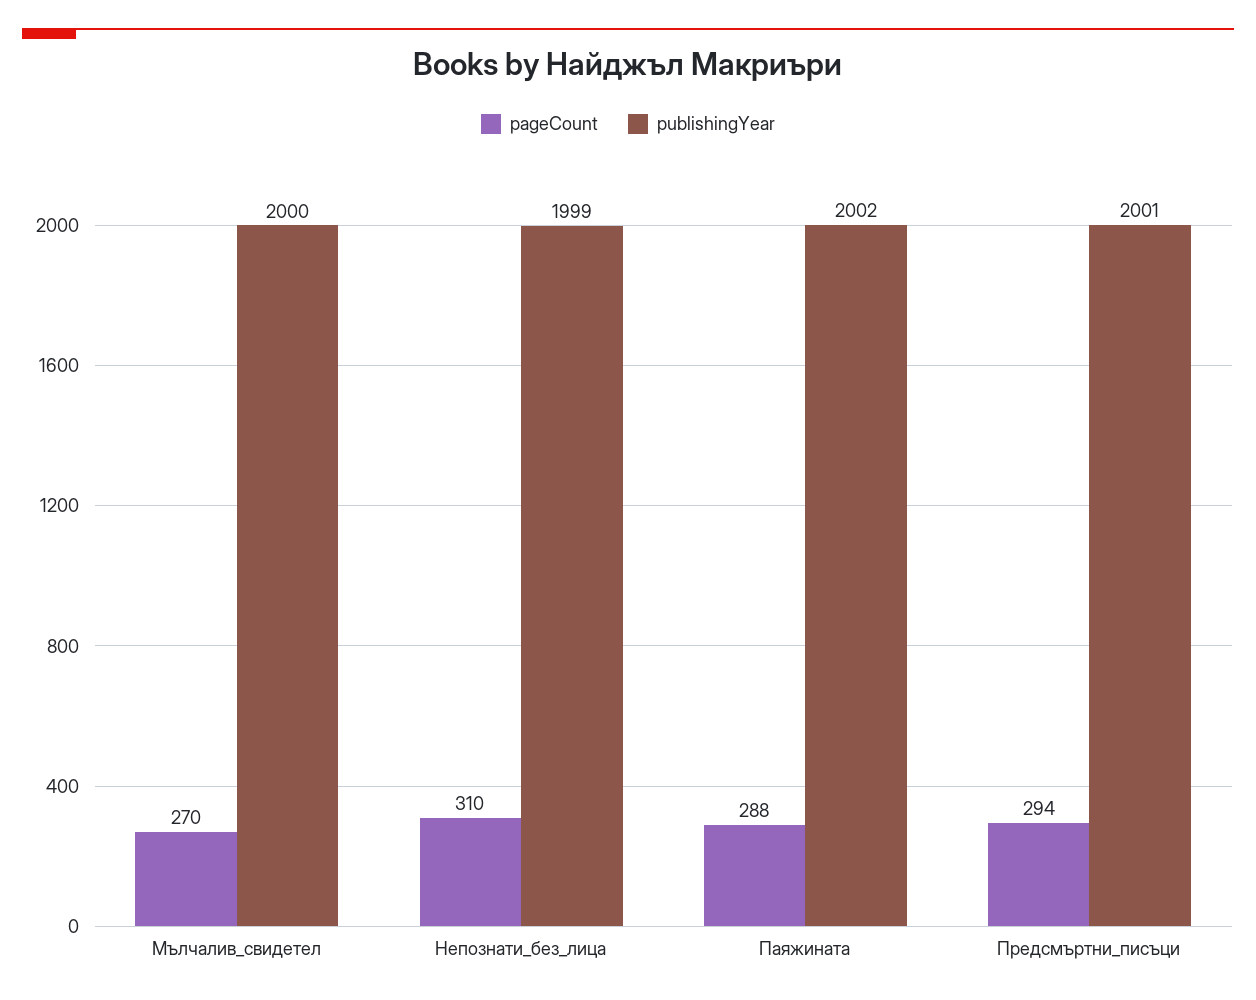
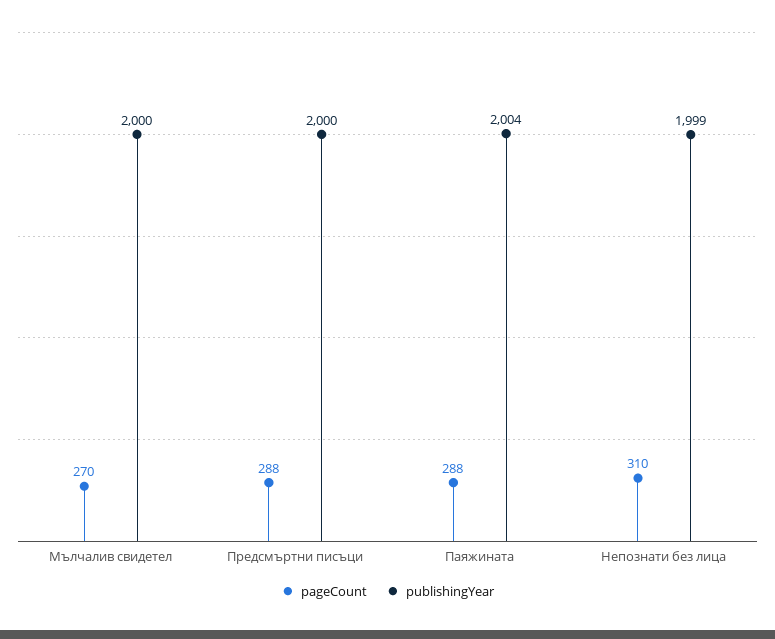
  {
    "pageCount": {
      "Мълчалив_свидетел": 270,
      "Непознати_без_лица": 310,
      "Паяжината": 288,
-     "Предсмъртни_писъци": 294
+     "Предсмъртни_писъци": 288
    },
    "publishingYear": {
      "Мълчалив_свидетел": 2000,
      "Непознати_без_лица": 1999,
-     "Паяжината": 2002,
+     "Паяжината": 2004,
-     "Предсмъртни_писъци": 2001
+     "Предсмъртни_писъци": 2000
    }
  }

